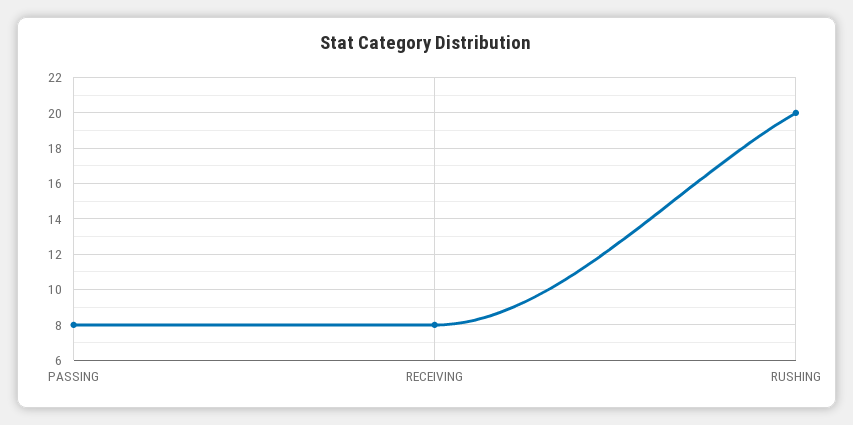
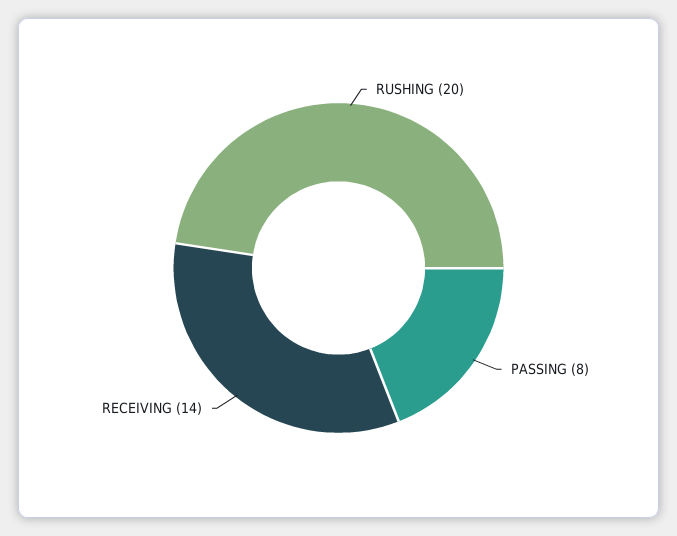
  {
    "PASSING": 8,
-   "RECEIVING": 8,
+   "RECEIVING": 14,
    "RUSHING": 20
  }

